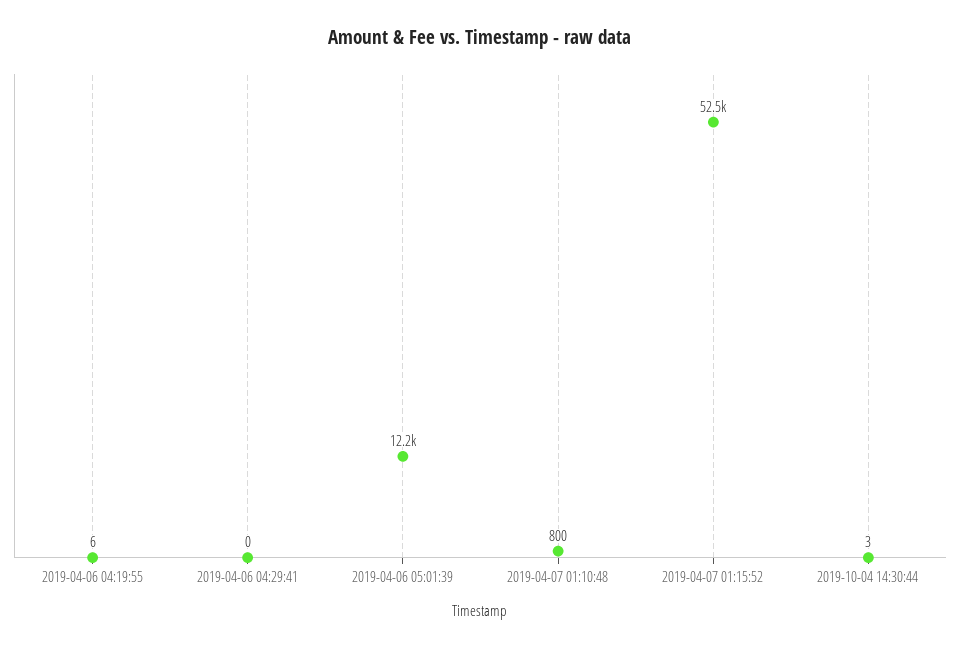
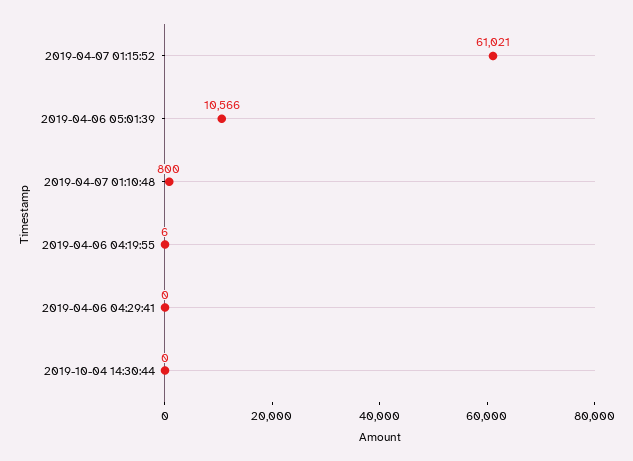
  {
    "2019-04-06 04:19:55": 6,
    "2019-04-06 04:29:41": 0,
-   "2019-04-06 05:01:39": 12200,
+   "2019-04-06 05:01:39": 10566,
    "2019-04-07 01:10:48": 800,
-   "2019-04-07 01:15:52": 52500,
+   "2019-04-07 01:15:52": 61021,
-   "2019-10-04 14:30:44": 3
+   "2019-10-04 14:30:44": 0
  }

